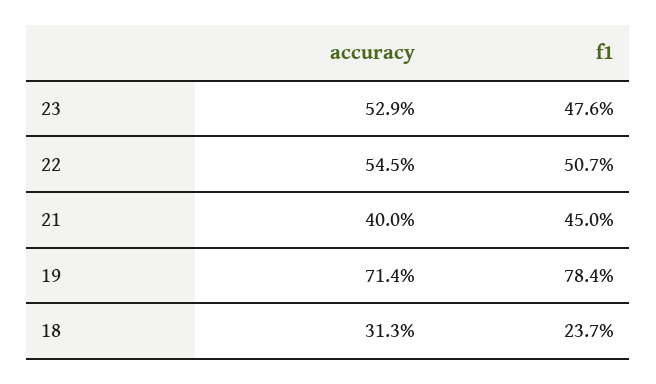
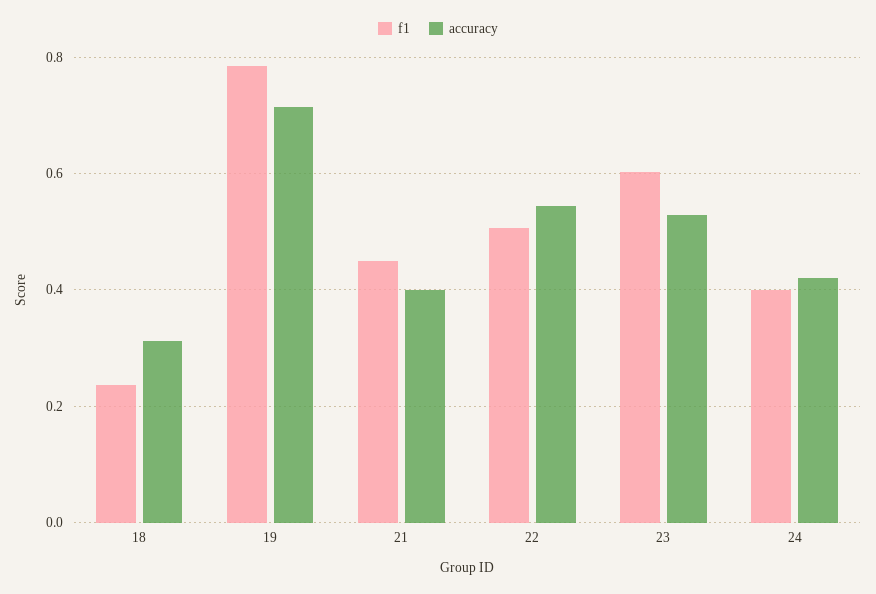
  {
    "accuracy": {
      "23": 0.529,
      "22": 0.545,
      "21": 0.4,
      "19": 0.714,
-     "18": 0.313
+     "18": 0.313,
+     "24": 0.42
    },
    "f1": {
-     "23": 0.476,
+     "23": 0.6,
      "22": 0.507,
      "21": 0.45,
      "19": 0.784,
-     "18": 0.237
+     "18": 0.237,
+     "24": 0.4
    }
  }

